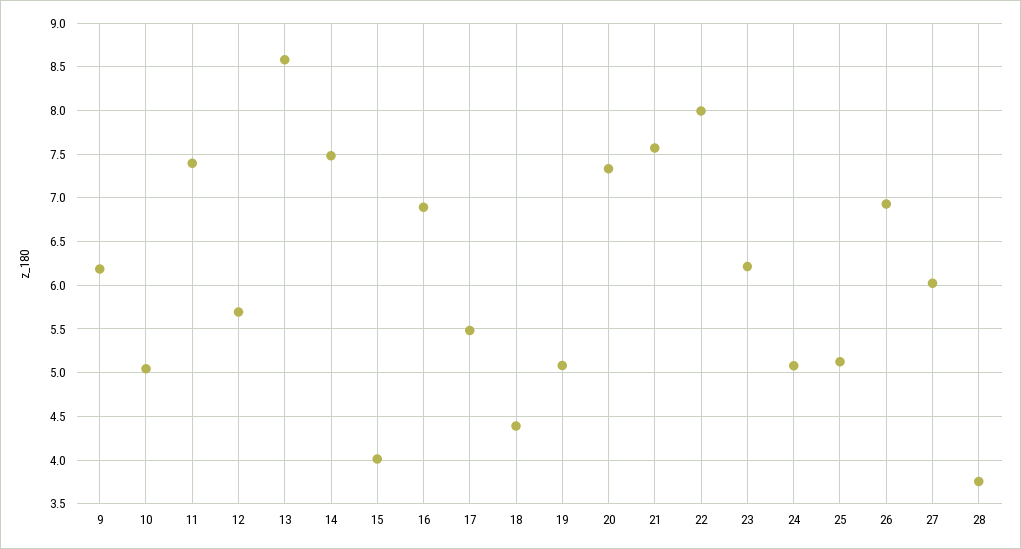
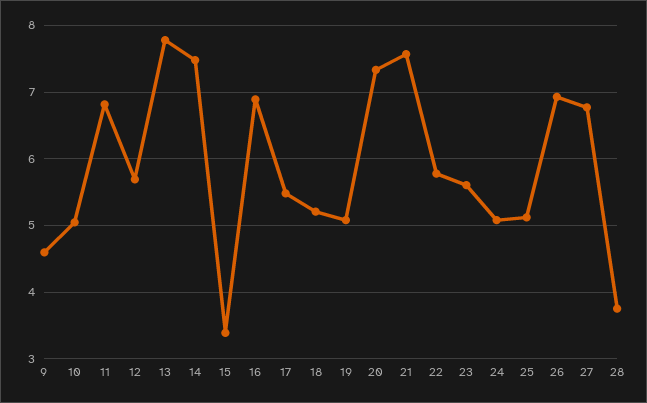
  {
-   "9": 6.2,
+   "9": 4.6,
    "10": 5,
-   "11": 7.4,
+   "11": 6.8,
    "12": 5.7,
-   "13": 8.6,
+   "13": 7.8,
    "14": 7.5,
-   "15": 4,
+   "15": 3.4,
    "16": 6.9,
    "17": 5.5,
-   "18": 4.4,
+   "18": 5.2,
    "19": 5.1,
    "20": 7.3,
    "21": 7.6,
-   "22": 8,
+   "22": 5.8,
-   "23": 6.2,
+   "23": 5.6,
    "24": 5.1,
    "25": 5.1,
    "26": 6.9,
-   "27": 6,
+   "27": 6.8,
    "28": 3.8
  }

